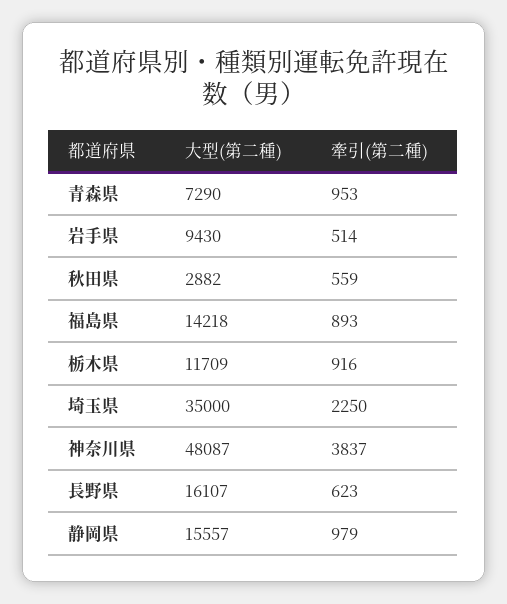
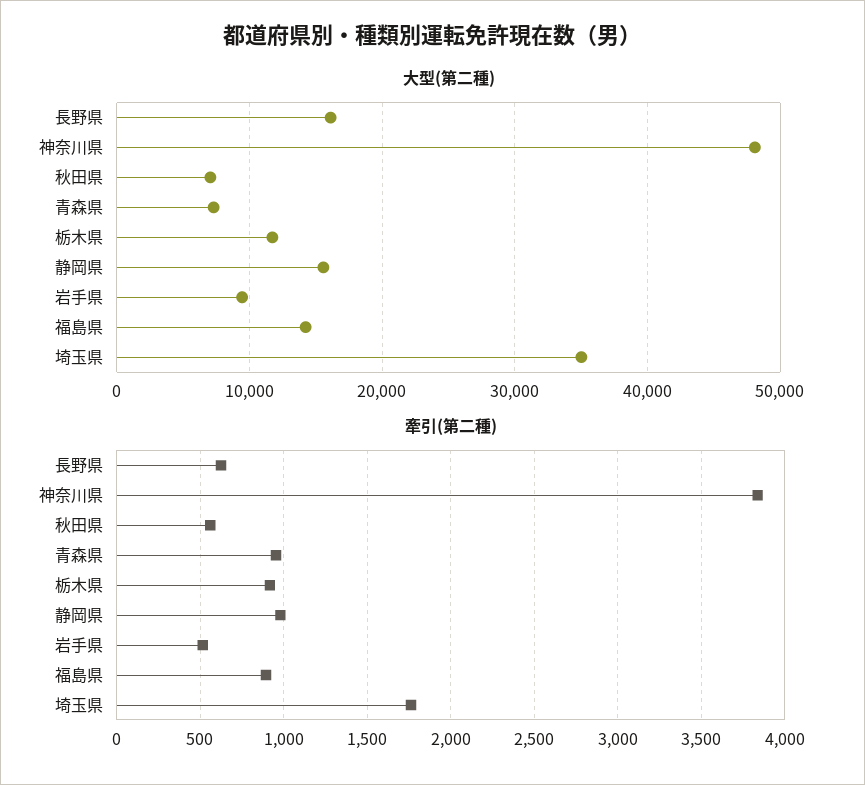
  {
    "大型(第二種)": {
      "青森県": 7290,
      "岩手県": 9430,
-     "秋田県": 2882,
+     "秋田県": 7000,
      "福島県": 14218,
      "栃木県": 11709,
      "埼玉県": 35000,
      "神奈川県": 48087,
      "長野県": 16107,
      "静岡県": 15557
    },
    "牽引(第二種)": {
      "青森県": 953,
      "岩手県": 514,
      "秋田県": 559,
      "福島県": 893,
      "栃木県": 916,
-     "埼玉県": 2250,
+     "埼玉県": 1750,
      "神奈川県": 3837,
      "長野県": 623,
      "静岡県": 979
    }
  }

